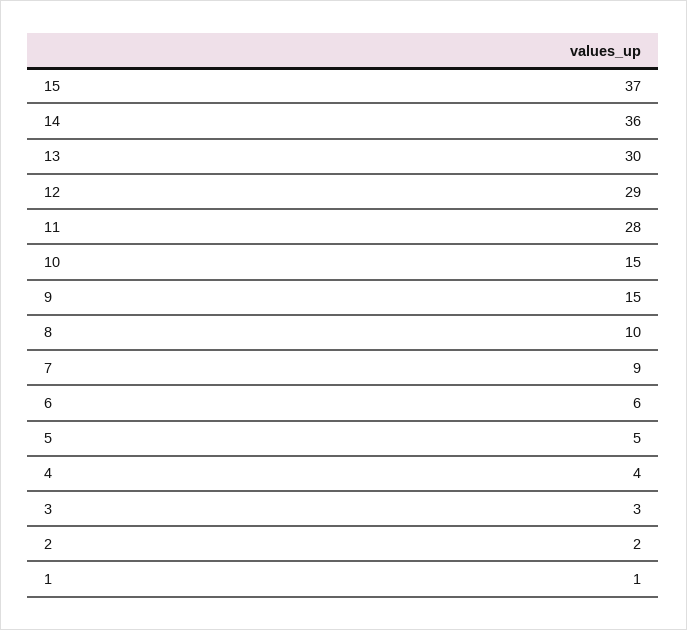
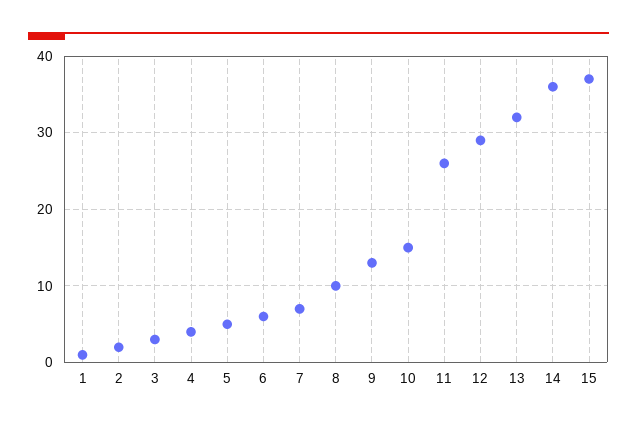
  {
    "15": 37,
    "14": 36,
-   "13": 30,
+   "13": 32,
    "12": 29,
-   "11": 28,
+   "11": 26,
    "10": 15,
-   "9": 15,
+   "9": 13,
    "8": 10,
-   "7": 9,
+   "7": 7,
    "6": 6,
    "5": 5,
    "4": 4,
    "3": 3,
    "2": 2,
    "1": 1
  }

